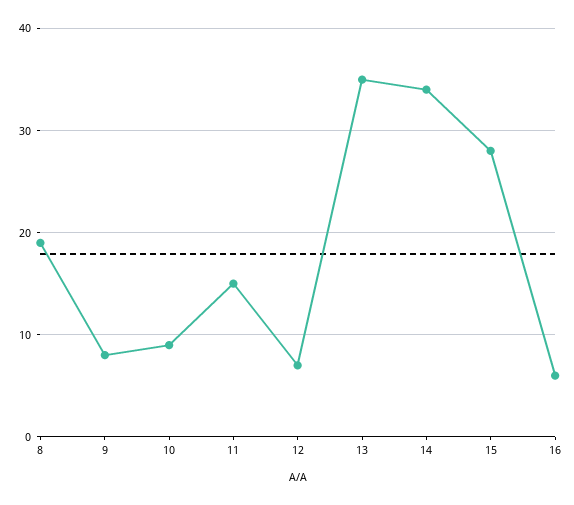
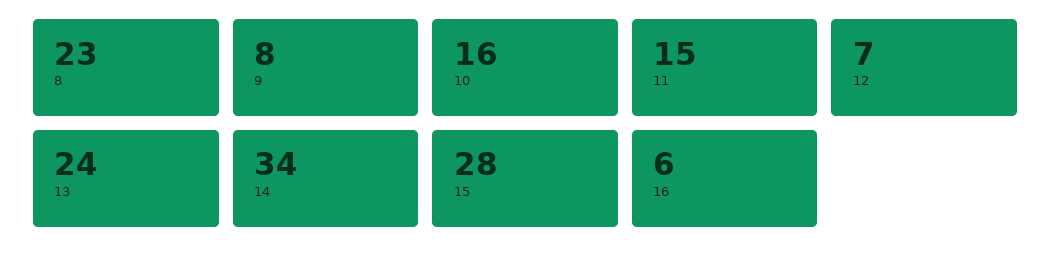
  {
-   "8": 19,
+   "8": 23,
    "9": 8,
-   "10": 9,
+   "10": 16,
    "11": 15,
    "12": 7,
-   "13": 35,
+   "13": 24,
    "14": 34,
    "15": 28,
    "16": 6
  }

